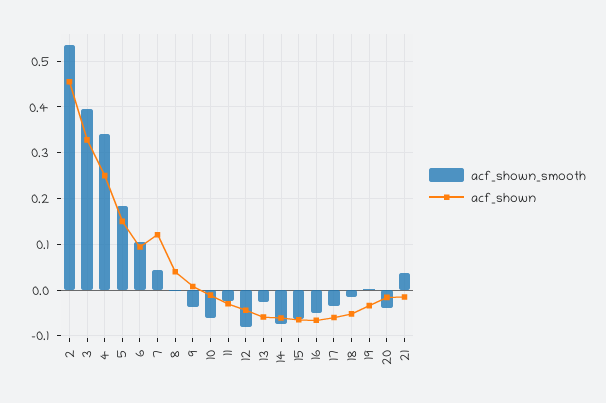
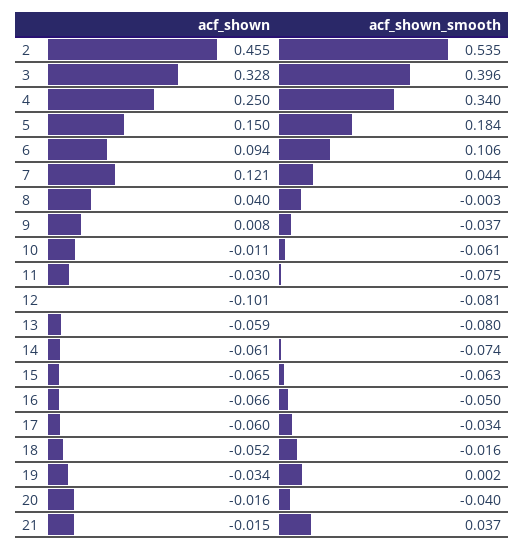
  {
    "acf_shown_smooth": {
      "2": 0.535,
      "3": 0.396,
      "4": 0.34,
      "5": 0.184,
      "6": 0.106,
      "7": 0.044,
      "8": -0.003,
      "9": -0.037,
      "10": -0.061,
-     "11": -0.02,
+     "11": -0.075,
      "12": -0.081,
-     "13": -0.02,
+     "13": -0.08,
      "14": -0.074,
      "15": -0.063,
      "16": -0.05,
      "17": -0.034,
      "18": -0.016,
      "19": 0.002,
      "20": -0.04,
      "21": 0.037
    },
    "acf_shown": {
      "2": 0.455,
      "3": 0.328,
      "4": 0.25,
      "5": 0.15,
      "6": 0.094,
      "7": 0.121,
      "8": 0.04,
      "9": 0.008,
      "10": -0.011,
      "11": -0.03,
-     "12": -0.04,
+     "12": -0.101,
      "13": -0.059,
      "14": -0.061,
      "15": -0.065,
      "16": -0.066,
      "17": -0.06,
      "18": -0.052,
      "19": -0.034,
      "20": -0.016,
      "21": -0.015
    }
  }

